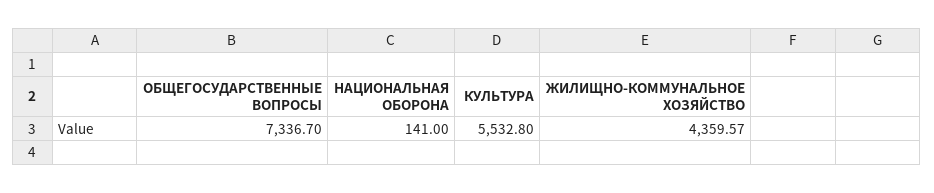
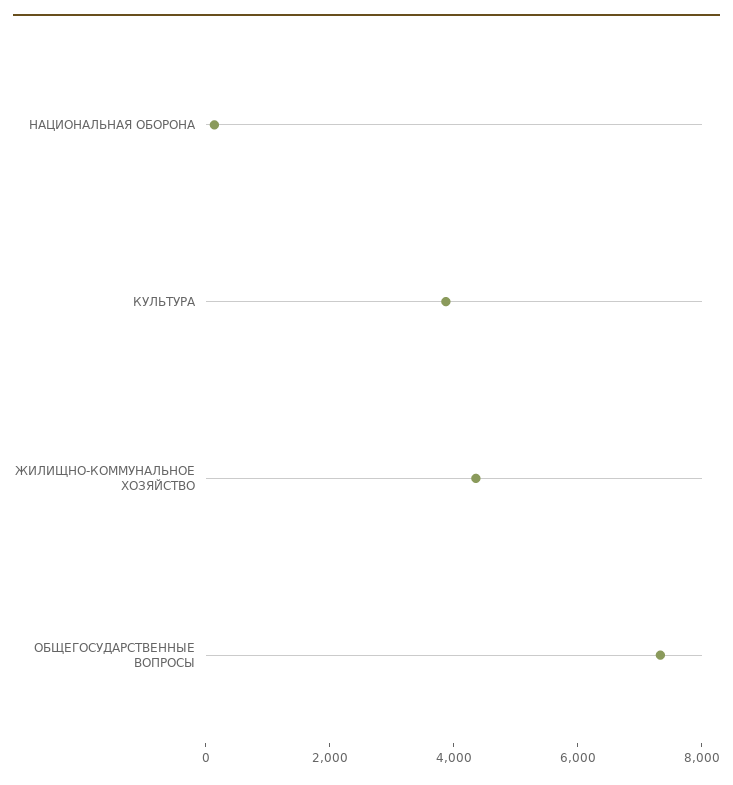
  {
    "ОБЩЕГОСУДАРСТВЕННЫЕ ВОПРОСЫ": 7336.7,
    "НАЦИОНАЛЬНАЯ ОБОРОНА": 141,
-   "КУЛЬТУРА": 5532.8,
+   "КУЛЬТУРА": 4000,
    "ЖИЛИЩНО-КОММУНАЛЬНОЕ ХОЗЯЙСТВО": 4359.57
  }

